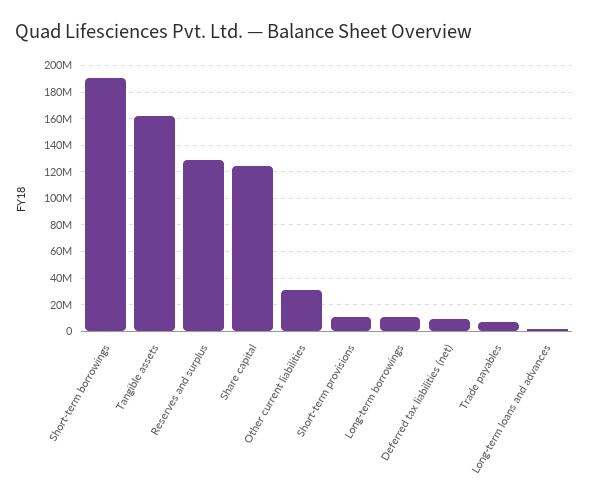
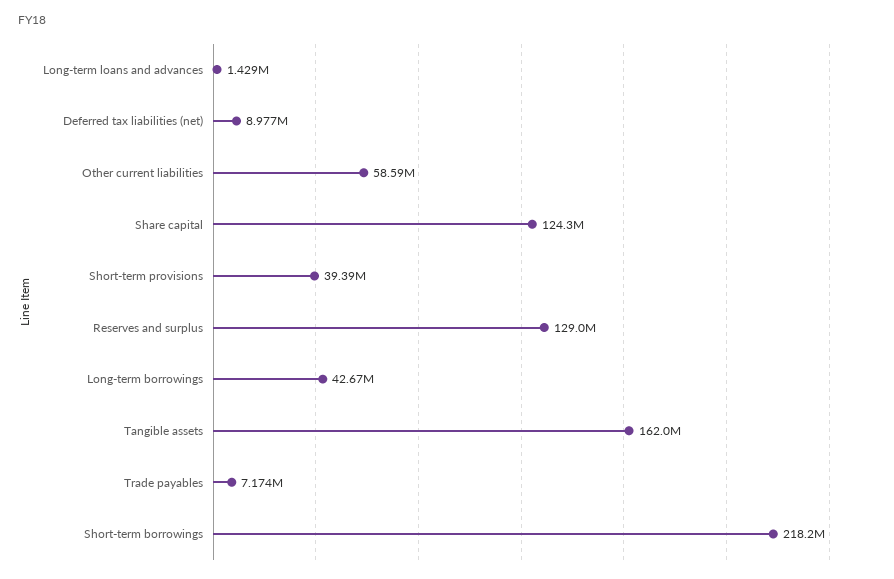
  {
-   "Short-term borrowings": 190000000,
+   "Short-term borrowings": 218200000,
    "Tangible assets": 162000000,
    "Reserves and surplus": 129000000,
    "Share capital": 124300000,
-   "Other current liabilities": 30000000,
+   "Other current liabilities": 58590000,
-   "Short-term provisions": 10000000,
+   "Short-term provisions": 39390000,
-   "Long-term borrowings": 10000000,
+   "Long-term borrowings": 42670000,
    "Deferred tax liabilities (net)": 8977000,
    "Trade payables": 7174000,
    "Long-term loans and advances": 1429000
  }

